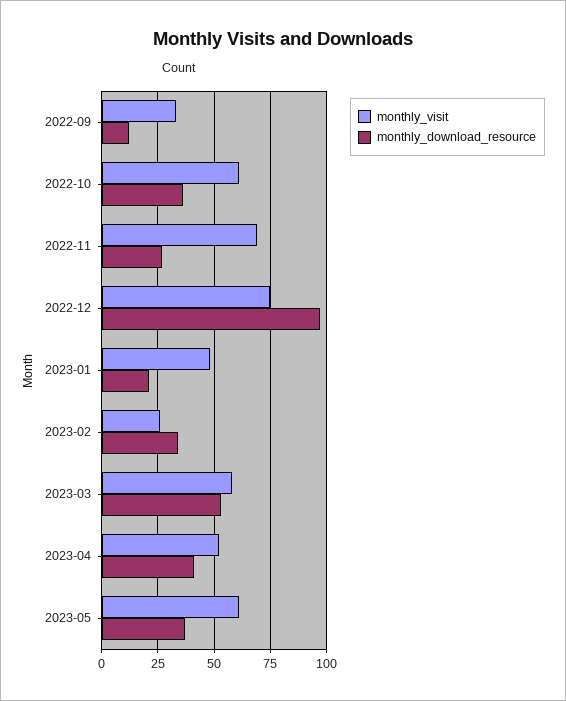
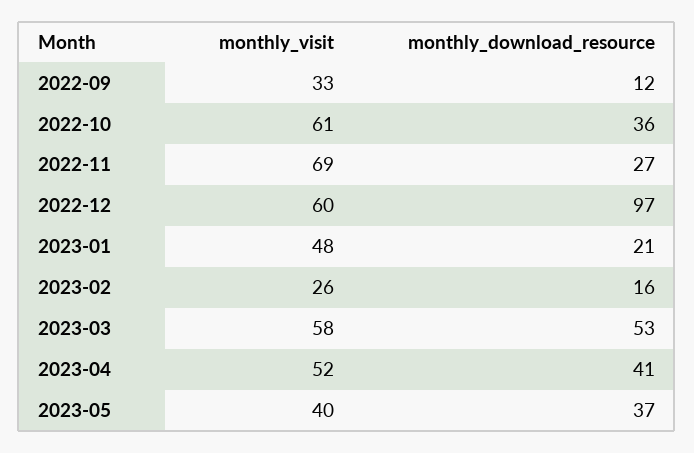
  {
    "monthly_visit": {
      "2022-09": 33,
      "2022-10": 61,
      "2022-11": 69,
-     "2022-12": 75,
+     "2022-12": 60,
      "2023-01": 48,
      "2023-02": 26,
      "2023-03": 58,
      "2023-04": 52,
-     "2023-05": 60
+     "2023-05": 40
    },
    "monthly_download_resource": {
      "2022-09": 12,
      "2022-10": 36,
      "2022-11": 27,
      "2022-12": 97,
      "2023-01": 21,
-     "2023-02": 35,
+     "2023-02": 16,
      "2023-03": 53,
      "2023-04": 41,
      "2023-05": 37
    }
  }

